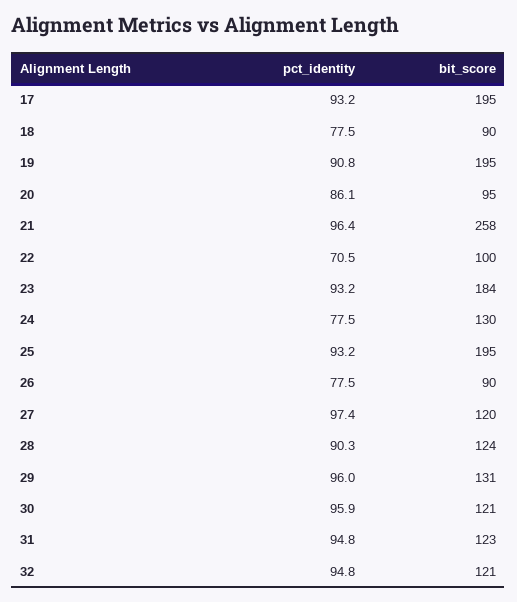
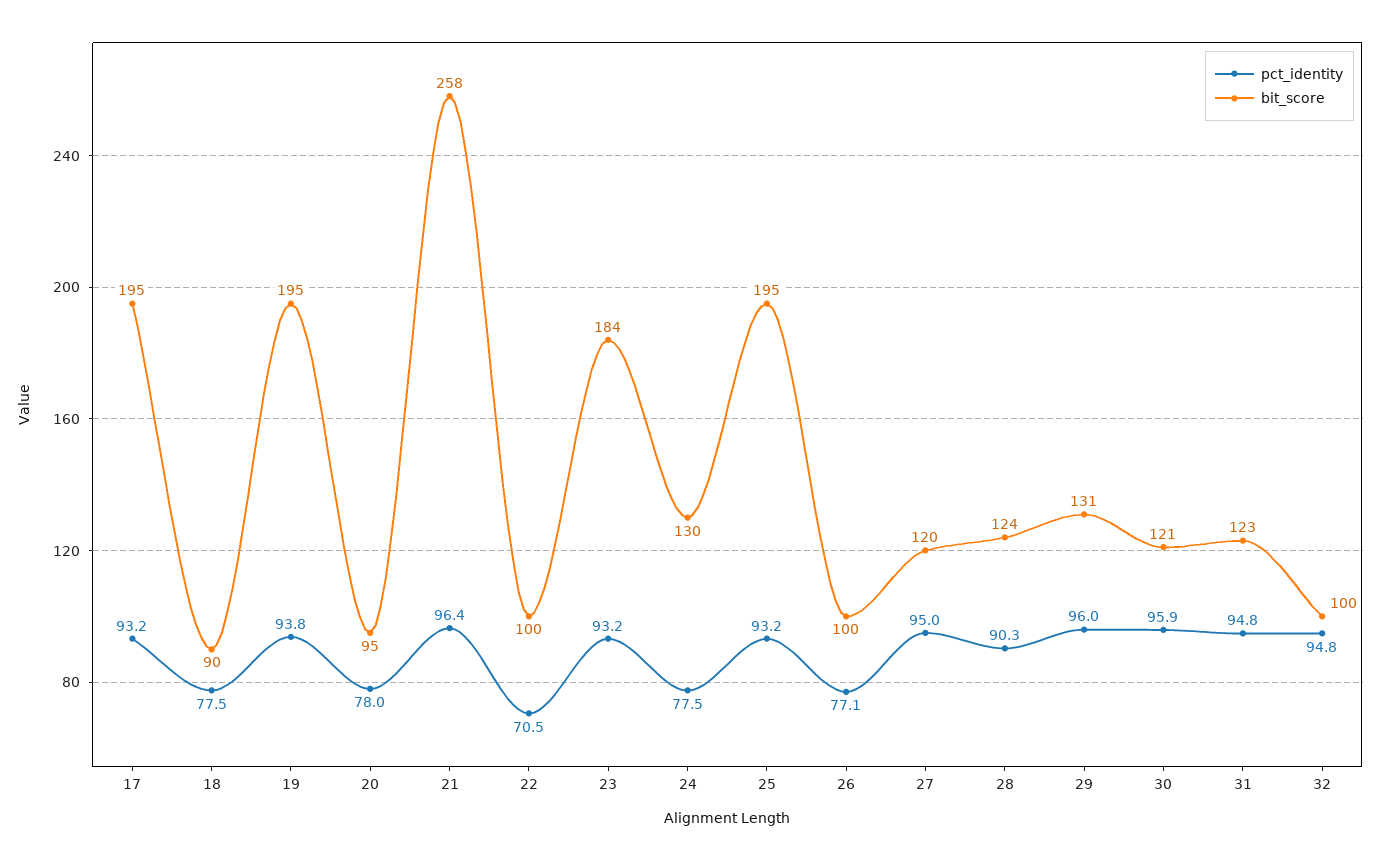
  {
    "pct_identity": {
      "17": 93.2,
      "18": 77.5,
-     "19": 90.8,
+     "19": 93.8,
-     "20": 86.1,
+     "20": 78,
      "21": 96.4,
      "22": 70.5,
      "23": 93.2,
      "24": 77.5,
      "25": 93.2,
-     "26": 77.5,
+     "26": 77.1,
-     "27": 97.4,
+     "27": 95,
      "28": 90.3,
      "29": 96,
      "30": 95.9,
      "31": 94.8,
      "32": 94.8
    },
    "bit_score": {
      "17": 195,
      "18": 90,
      "19": 195,
      "20": 95,
      "21": 258,
      "22": 100,
      "23": 184,
      "24": 130,
      "25": 195,
-     "26": 90,
+     "26": 100,
      "27": 120,
      "28": 124,
      "29": 131,
      "30": 121,
      "31": 123,
-     "32": 121
+     "32": 100
    }
  }

